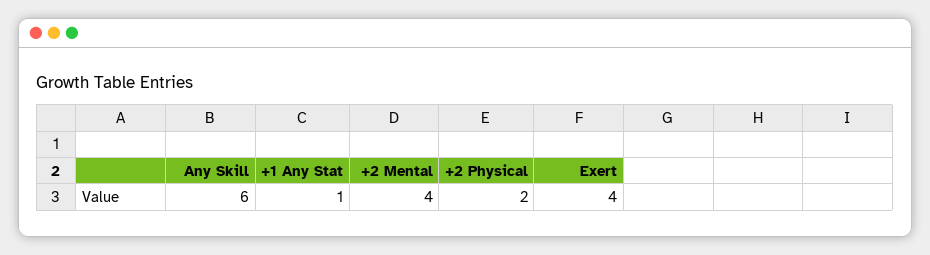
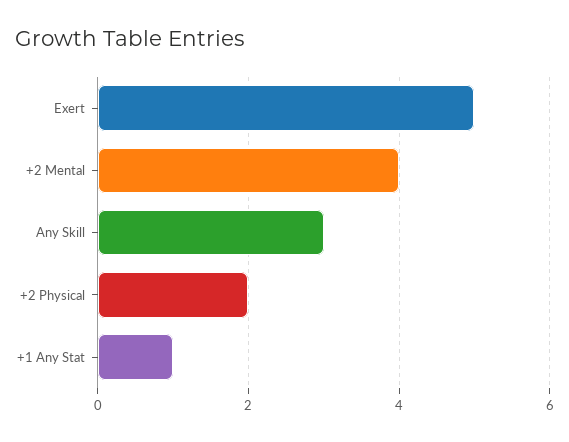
  {
-   "Any Skill": 6,
+   "Any Skill": 3,
    "+1 Any Stat": 1,
    "+2 Mental": 4,
    "+2 Physical": 2,
-   "Exert": 4
+   "Exert": 5
  }

